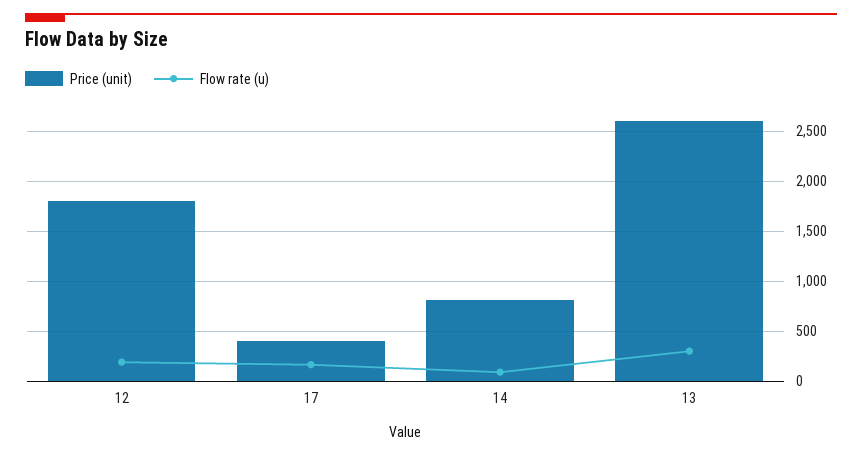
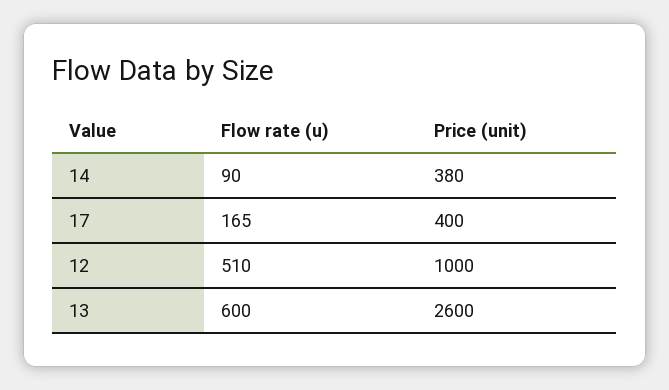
  {
    "Price (unit)": {
-     "12": 1800,
+     "12": 1000,
      "17": 400,
-     "14": 800,
+     "14": 380,
      "13": 2600
    },
    "Flow rate (u)": {
-     "12": 200,
+     "12": 510,
      "17": 165,
      "14": 90,
-     "13": 300
+     "13": 600
    }
  }

